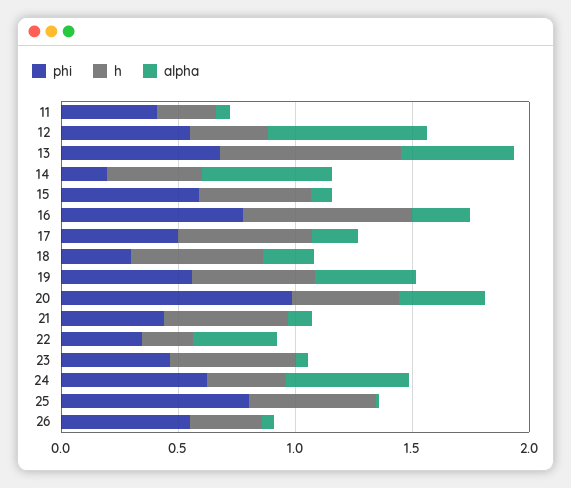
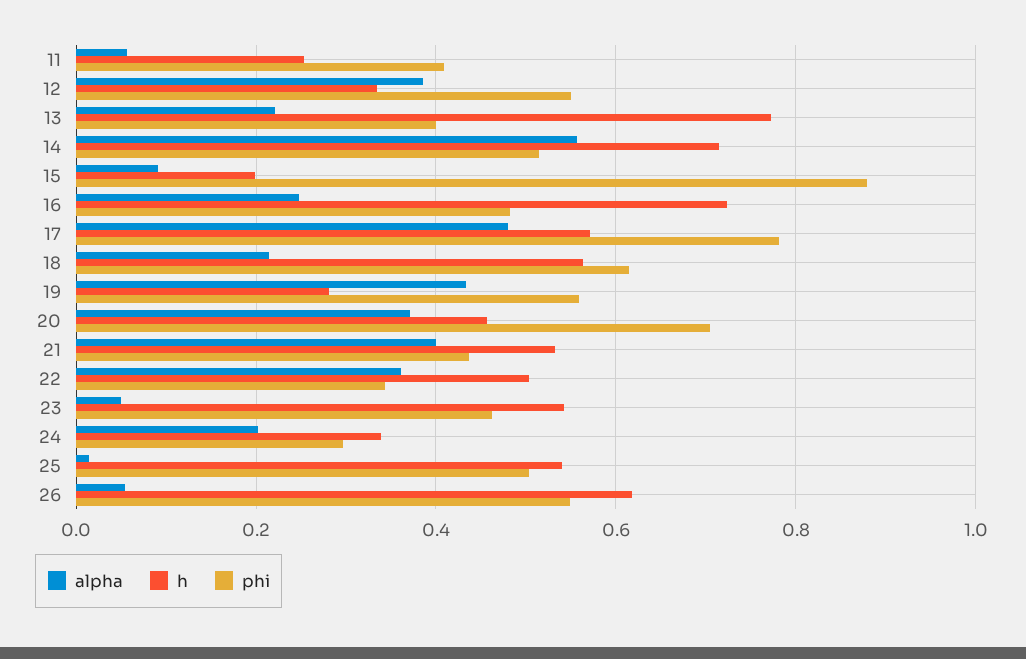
  {
    "phi": {
      "11": 0.4,
      "12": 0.56,
-     "13": 0.7,
+     "13": 0.4,
-     "14": 0.2,
+     "14": 0.52,
-     "15": 0.6,
+     "15": 0.88,
-     "16": 0.8,
+     "16": 0.48,
-     "17": 0.5,
+     "17": 0.78,
-     "18": 0.3,
+     "18": 0.62,
      "19": 0.56,
-     "20": 1,
+     "20": 0.7,
      "21": 0.44,
      "22": 0.34,
      "23": 0.46,
-     "24": 0.6,
+     "24": 0.3,
-     "25": 0.8,
+     "25": 0.5,
      "26": 0.54
    },
    "h": {
      "11": 0.26,
      "12": 0.34,
      "13": 0.78,
-     "14": 0.4,
+     "14": 0.72,
-     "15": 0.5,
+     "15": 0.2,
      "16": 0.72,
      "17": 0.58,
      "18": 0.56,
-     "19": 0.5,
+     "19": 0.28,
      "20": 0.46,
      "21": 0.54,
-     "22": 0.2,
+     "22": 0.5,
      "23": 0.54,
      "24": 0.34,
      "25": 0.54,
-     "26": 0.3
+     "26": 0.62
    },
    "alpha": {
      "11": 0.06,
-     "12": 0.7,
+     "12": 0.38,
-     "13": 0.5,
+     "13": 0.22,
      "14": 0.56,
      "15": 0.1,
      "16": 0.24,
-     "17": 0.2,
+     "17": 0.48,
      "18": 0.22,
      "19": 0.44,
      "20": 0.38,
-     "21": 0.1,
+     "21": 0.4,
      "22": 0.36,
      "23": 0.06,
-     "24": 0.5,
+     "24": 0.2,
      "25": 0.02,
      "26": 0.06
    }
  }

